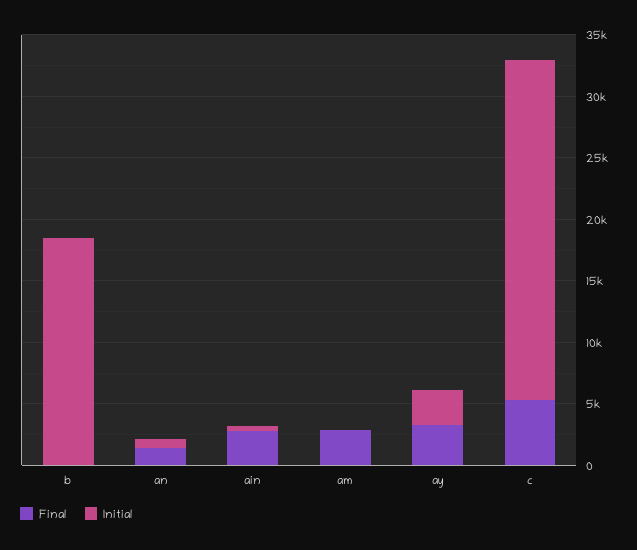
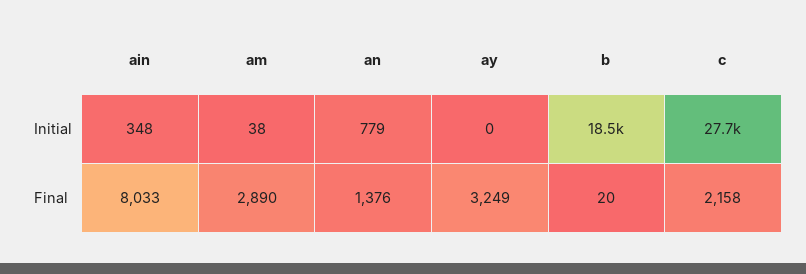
  {
    "Final": {
      "b": 20,
      "an": 1376,
-     "ain": 3000,
+     "ain": 8033,
      "am": 2890,
      "ay": 3249,
-     "c": 5000
+     "c": 2158
    },
    "Initial": {
      "b": 18500,
      "an": 779,
      "ain": 348,
      "am": 38,
-     "ay": 3000,
+     "ay": 0,
      "c": 27700
    }
  }

